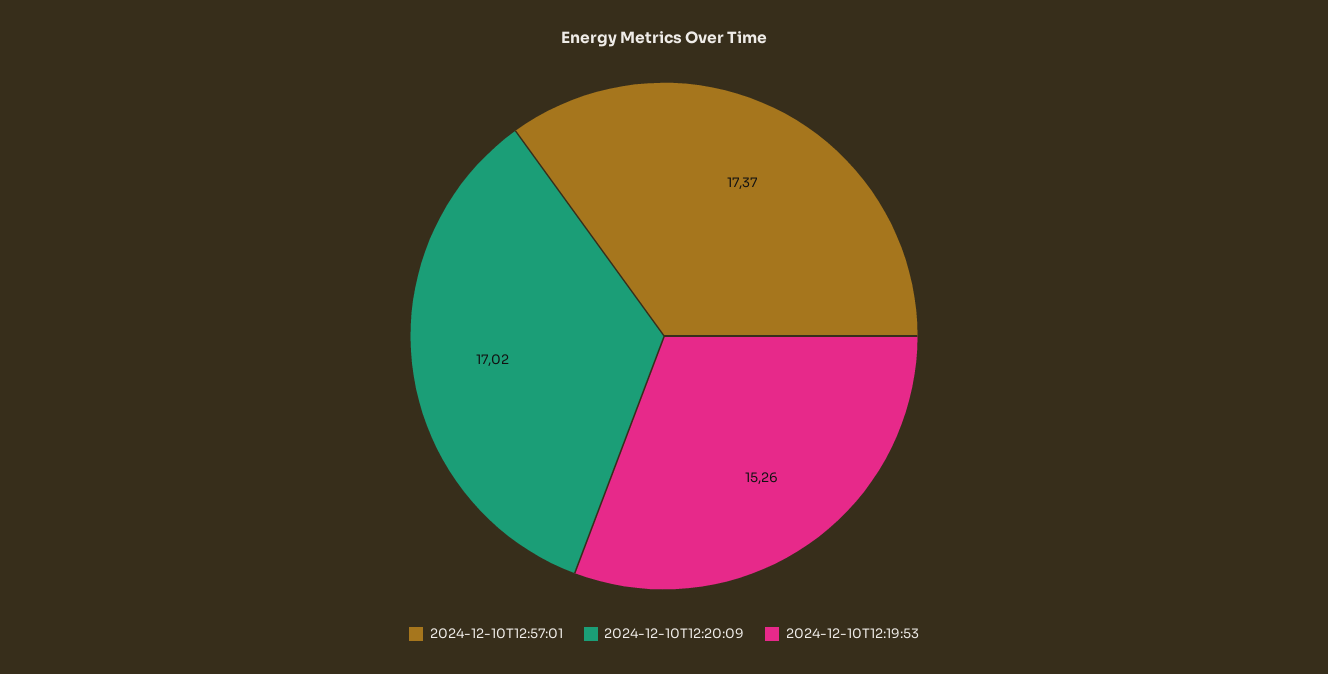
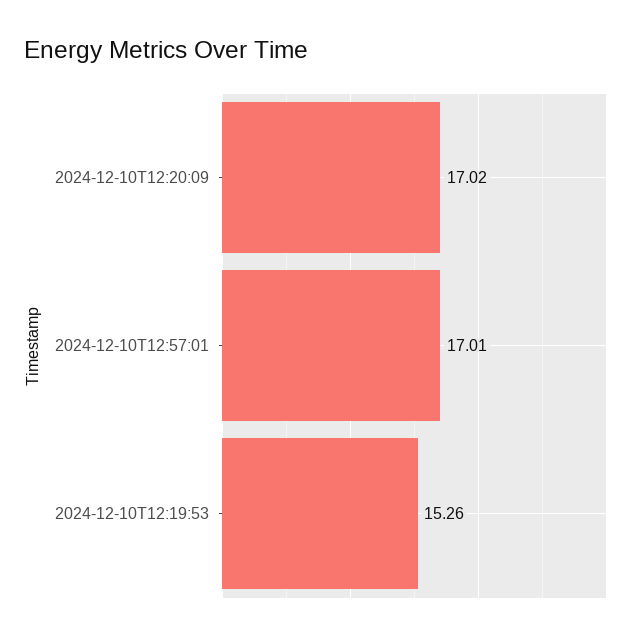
  {
-   "2024-12-10T12:57:01": 17.37,
+   "2024-12-10T12:57:01": 17.01,
    "2024-12-10T12:20:09": 17.02,
    "2024-12-10T12:19:53": 15.26
  }

